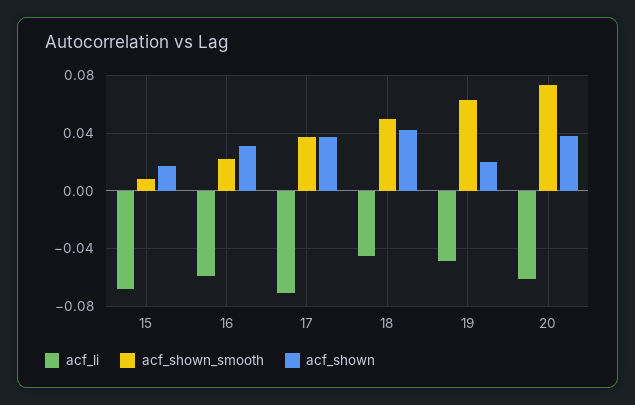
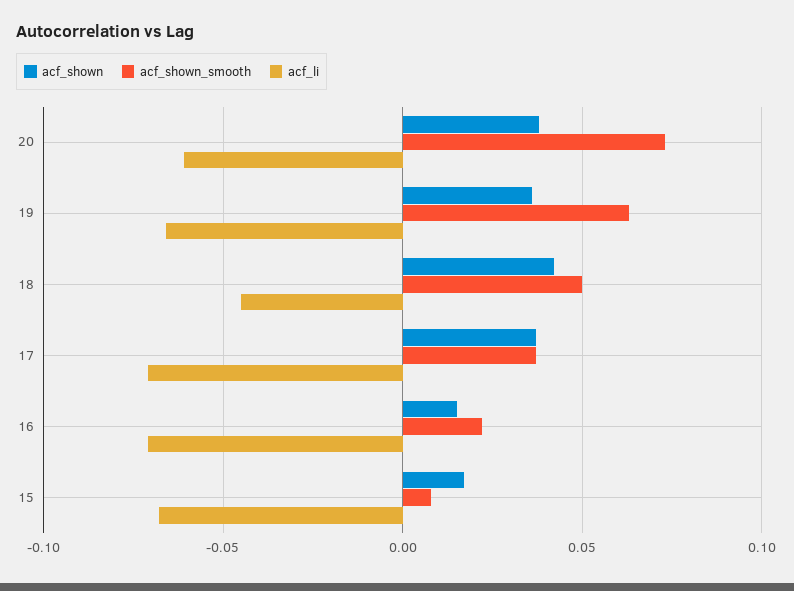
  {
    "acf_li": {
      "15": -0.07,
-     "16": -0.06,
+     "16": -0.07,
      "17": -0.07,
      "18": -0.045,
-     "19": -0.05,
+     "19": -0.065,
      "20": -0.06
    },
    "acf_shown_smooth": {
      "15": 0.01,
      "16": 0.02,
      "17": 0.035,
      "18": 0.05,
      "19": 0.065,
      "20": 0.075
    },
    "acf_shown": {
      "15": 0.015,
-     "16": 0.03,
+     "16": 0.015,
      "17": 0.035,
      "18": 0.04,
-     "19": 0.02,
+     "19": 0.035,
      "20": 0.04
    }
  }

